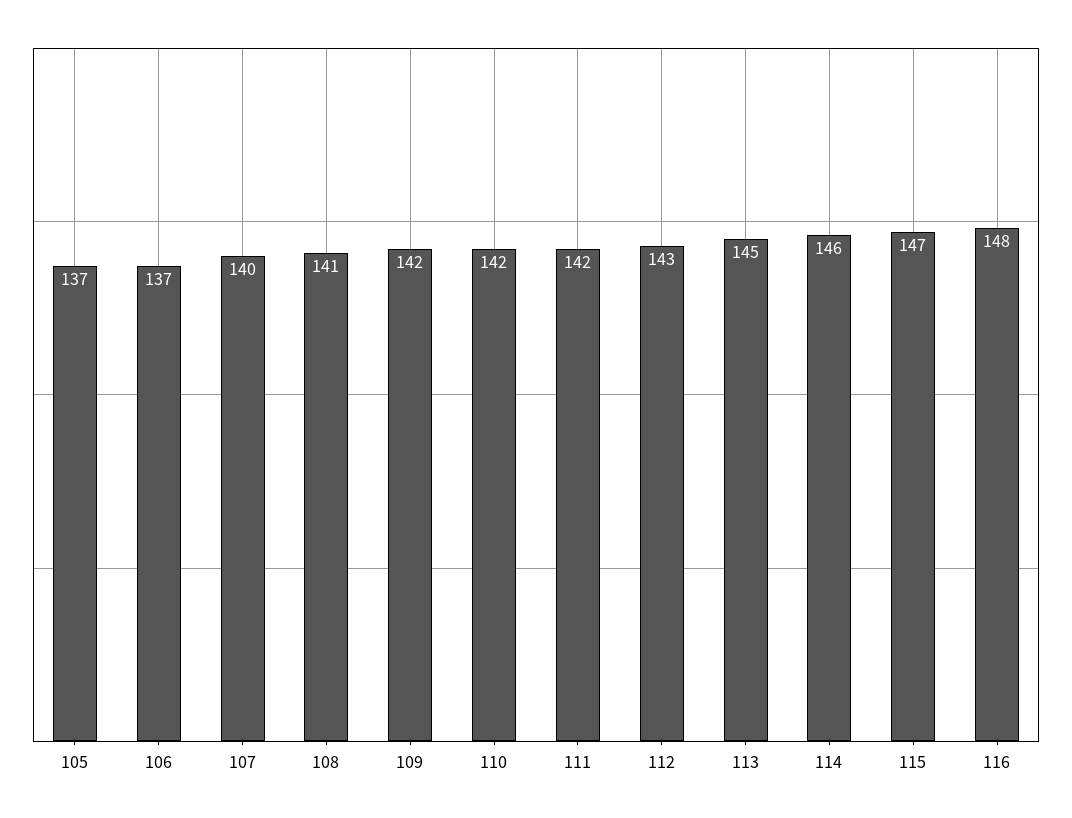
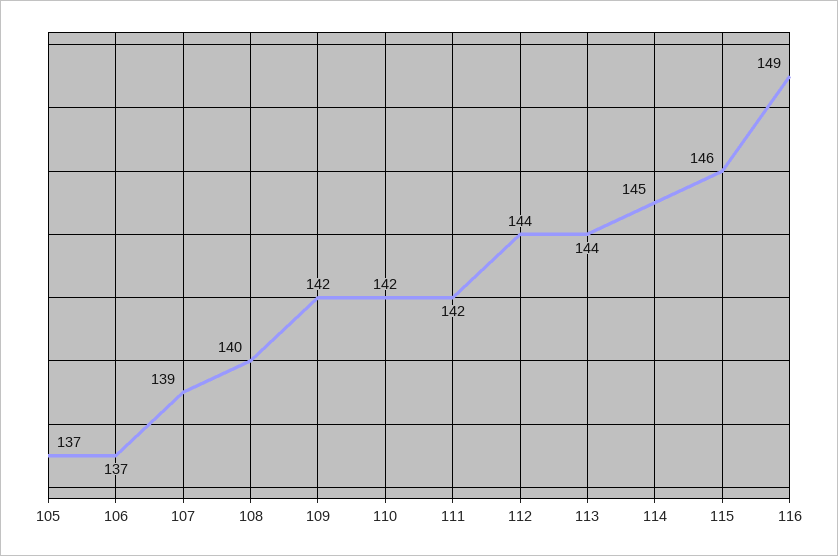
  {
    "105": 137,
    "106": 137,
-   "107": 140,
+   "107": 139,
-   "108": 141,
+   "108": 140,
    "109": 142,
    "110": 142,
    "111": 142,
-   "112": 143,
+   "112": 144,
-   "113": 145,
+   "113": 144,
-   "114": 146,
+   "114": 145,
-   "115": 147,
+   "115": 146,
-   "116": 148
+   "116": 149
  }

